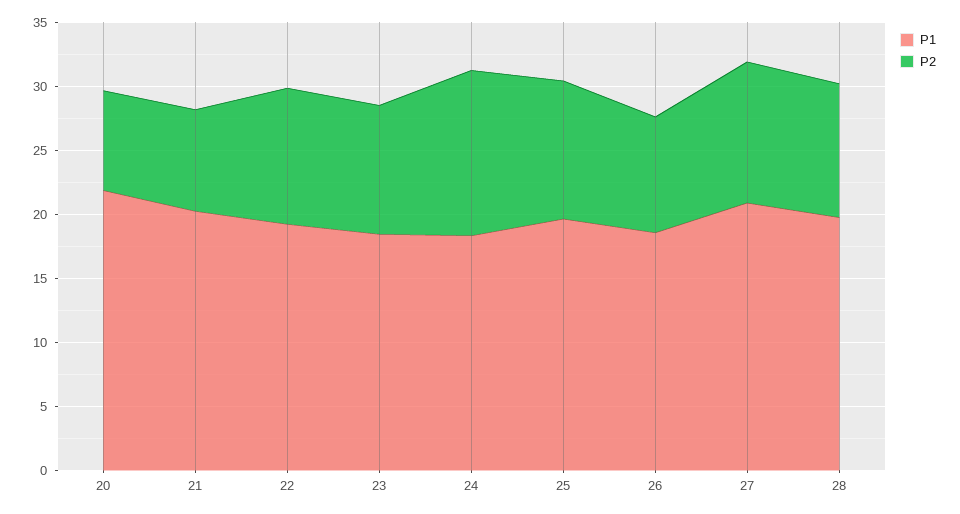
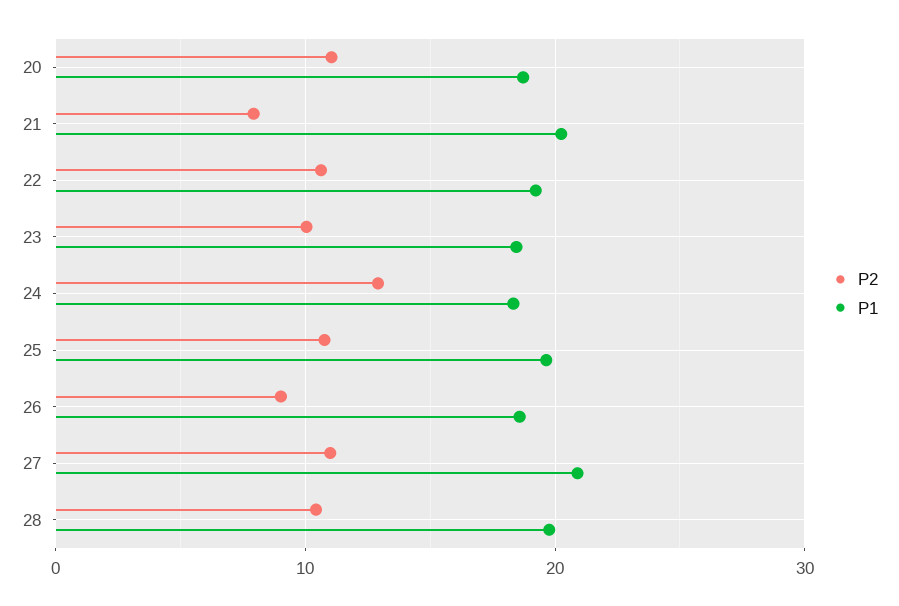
  {
    "P1": {
-     "20": 22,
+     "20": 19,
      "21": 20,
      "22": 19,
      "23": 18,
      "24": 18,
      "25": 20,
      "26": 19,
      "27": 21,
      "28": 20
    },
    "P2": {
-     "20": 8,
+     "20": 11,
      "21": 8,
      "22": 11,
      "23": 10,
      "24": 13,
      "25": 11,
      "26": 9,
      "27": 11,
      "28": 10
    }
  }

